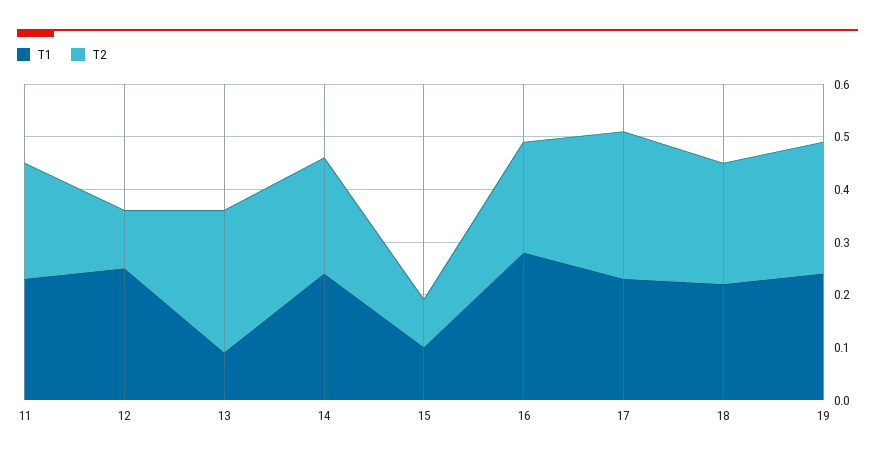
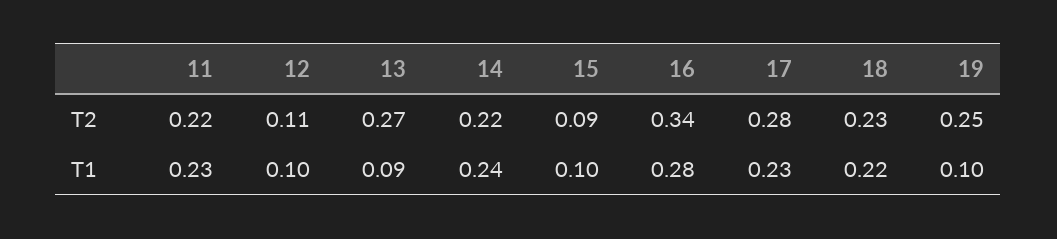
  {
    "T1": {
      "11": 0.23,
-     "12": 0.25,
+     "12": 0.1,
      "13": 0.09,
      "14": 0.24,
      "15": 0.1,
      "16": 0.28,
      "17": 0.23,
      "18": 0.22,
-     "19": 0.25
+     "19": 0.1
    },
    "T2": {
      "11": 0.22,
      "12": 0.11,
      "13": 0.27,
      "14": 0.22,
      "15": 0.09,
-     "16": 0.2,
+     "16": 0.34,
      "17": 0.28,
      "18": 0.23,
      "19": 0.25
    }
  }

